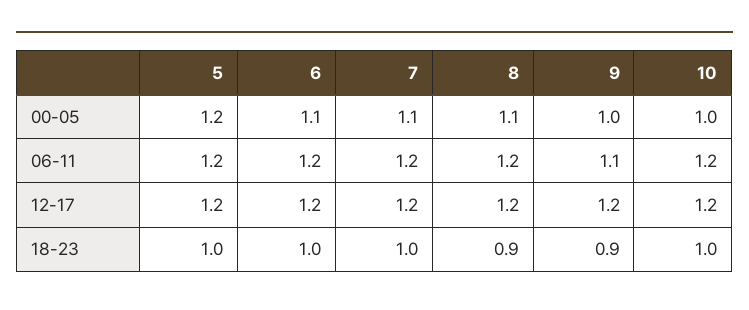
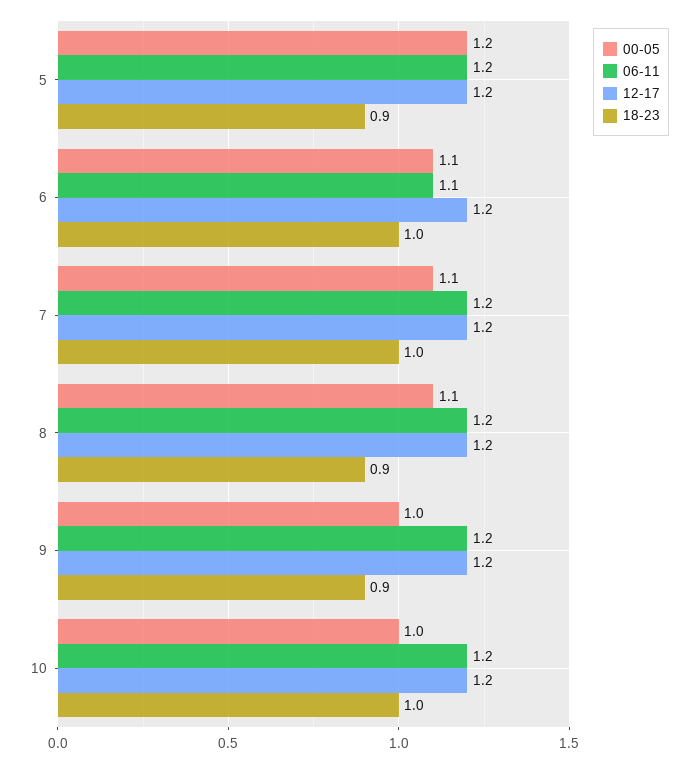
  {
    "00-05": {
      "5": 1.2,
      "6": 1.1,
      "7": 1.1,
      "8": 1.1,
      "9": 1,
      "10": 1
    },
    "06-11": {
      "5": 1.2,
-     "6": 1.2,
+     "6": 1.1,
      "7": 1.2,
      "8": 1.2,
-     "9": 1.1,
+     "9": 1.2,
      "10": 1.2
    },
    "12-17": {
      "5": 1.2,
      "6": 1.2,
      "7": 1.2,
      "8": 1.2,
      "9": 1.2,
      "10": 1.2
    },
    "18-23": {
-     "5": 1,
+     "5": 0.9,
      "6": 1,
      "7": 1,
      "8": 0.9,
      "9": 0.9,
      "10": 1
    }
  }

